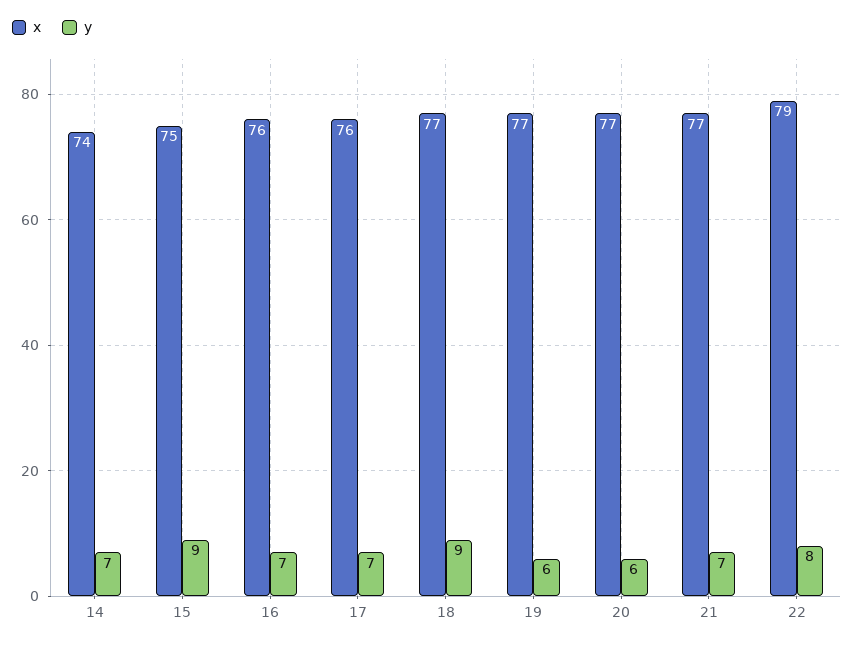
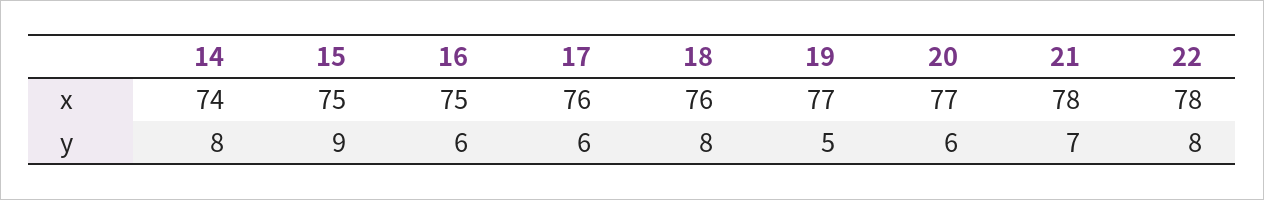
  {
    "x": {
      "14": 74,
      "15": 75,
-     "16": 76,
+     "16": 75,
      "17": 76,
-     "18": 77,
+     "18": 76,
      "19": 77,
      "20": 77,
-     "21": 77,
+     "21": 78,
-     "22": 79
+     "22": 78
    },
    "y": {
-     "14": 7,
+     "14": 8,
      "15": 9,
-     "16": 7,
+     "16": 6,
-     "17": 7,
+     "17": 6,
-     "18": 9,
+     "18": 8,
-     "19": 6,
+     "19": 5,
      "20": 6,
      "21": 7,
      "22": 8
    }
  }

